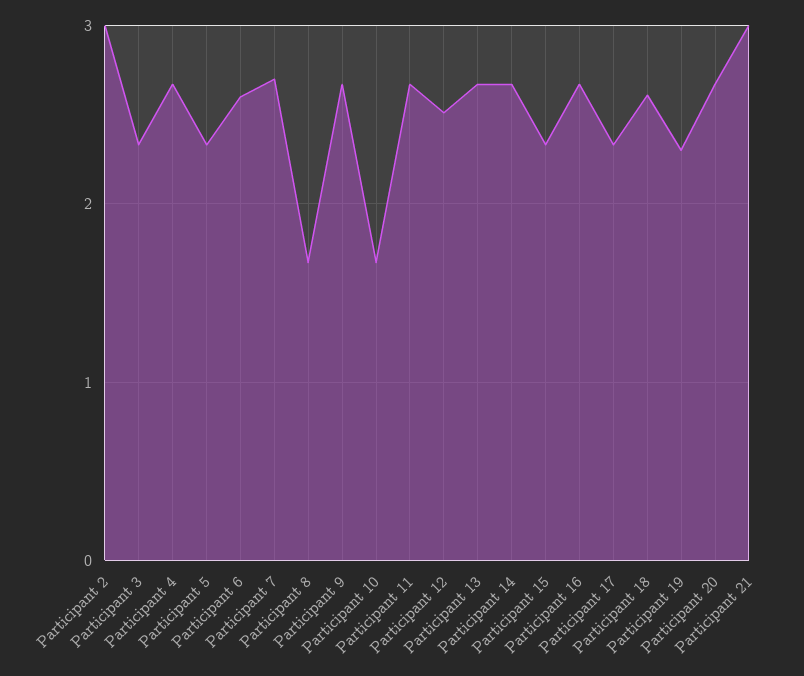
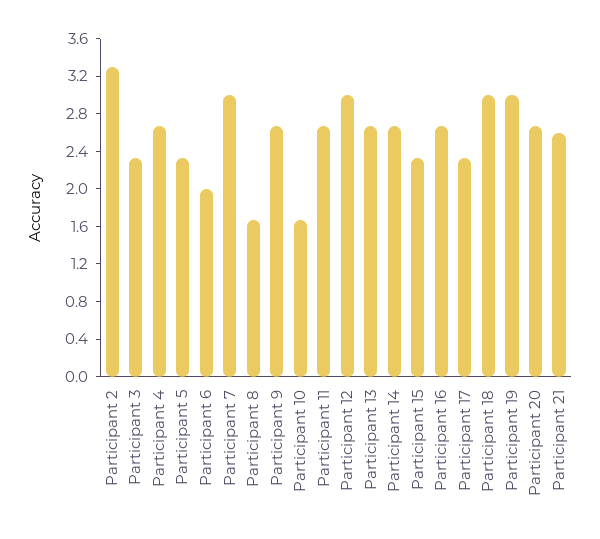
  {
-   "Participant 2": 3,
+   "Participant 2": 3.3,
    "Participant 3": 2.3,
    "Participant 4": 2.7,
    "Participant 5": 2.3,
-   "Participant 6": 2.6,
+   "Participant 6": 2,
-   "Participant 7": 2.7,
+   "Participant 7": 3,
    "Participant 8": 1.7,
    "Participant 9": 2.7,
    "Participant 10": 1.7,
    "Participant 11": 2.7,
-   "Participant 12": 2.5,
+   "Participant 12": 3,
    "Participant 13": 2.7,
    "Participant 14": 2.7,
    "Participant 15": 2.3,
    "Participant 16": 2.7,
    "Participant 17": 2.3,
-   "Participant 18": 2.6,
+   "Participant 18": 3,
-   "Participant 19": 2.3,
+   "Participant 19": 3,
    "Participant 20": 2.7,
-   "Participant 21": 3
+   "Participant 21": 2.6
  }

